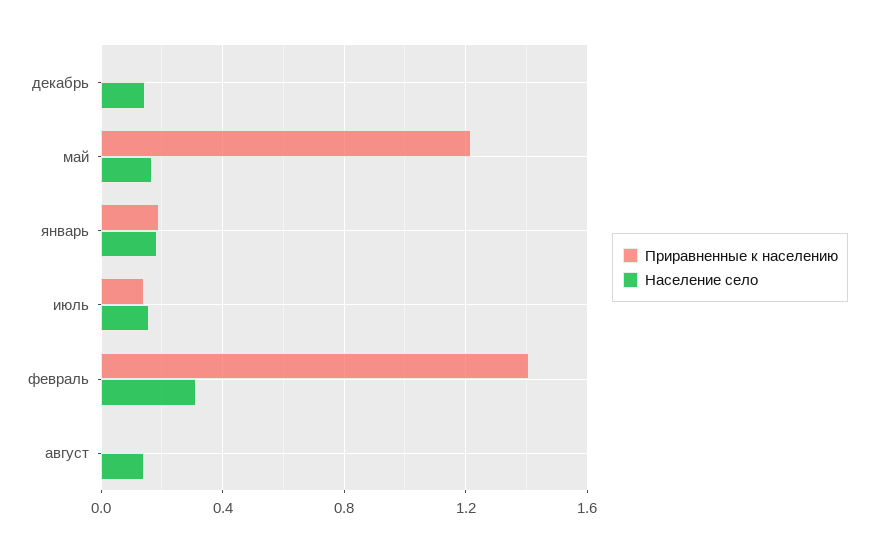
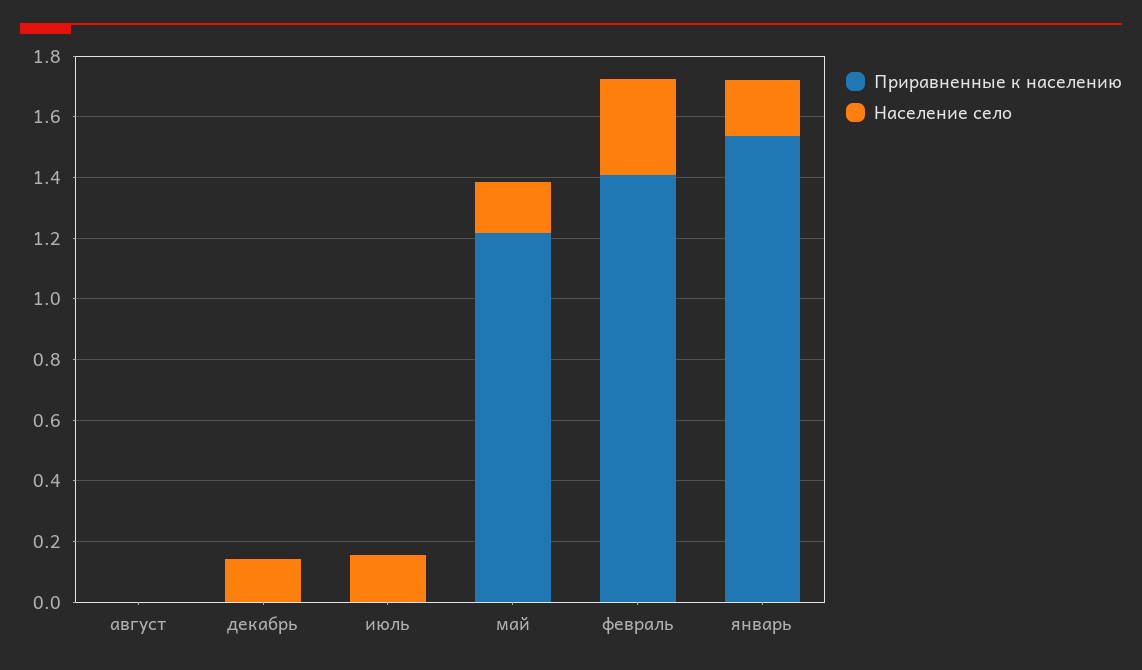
  {
    "Приравненные к населению": {
      "декабрь": 0,
      "май": 1.2,
-     "январь": 0.2,
+     "январь": 1.55,
-     "июль": 0.15,
+     "июль": 0,
      "февраль": 1.4,
      "август": 0
    },
    "Население село": {
      "декабрь": 0.15,
      "май": 0.15,
      "январь": 0.2,
      "июль": 0.15,
      "февраль": 0.3,
-     "август": 0.15
+     "август": 0
    }
  }

